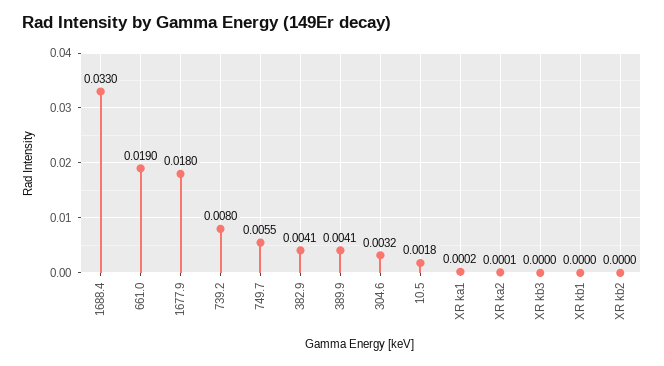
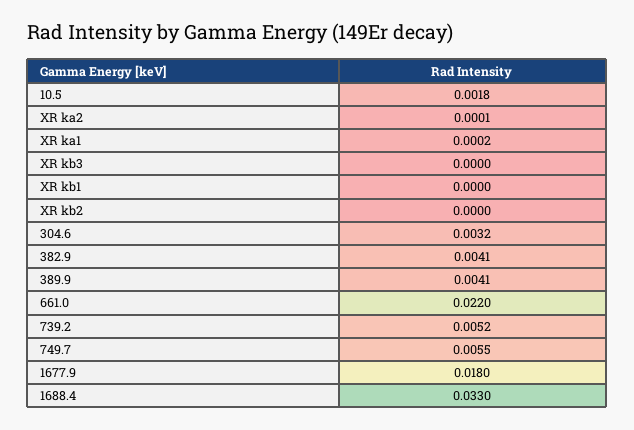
  {
    "1688.4": 0.033,
-   "661.0": 0.019,
+   "661.0": 0.022,
    "1677.9": 0.018,
-   "739.2": 0.008,
+   "739.2": 0.0052,
    "749.7": 0.0055,
    "382.9": 0.0041,
    "389.9": 0.0041,
    "304.6": 0.0032,
    "10.5": 0.0018,
    "XR ka1": 0.0002,
    "XR ka2": 0.0001,
    "XR kb3": 0,
    "XR kb1": 0,
    "XR kb2": 0
  }

